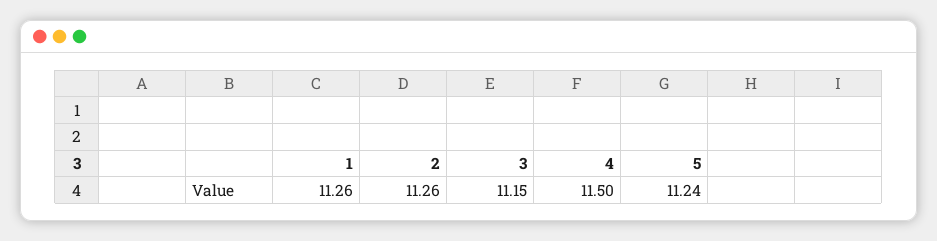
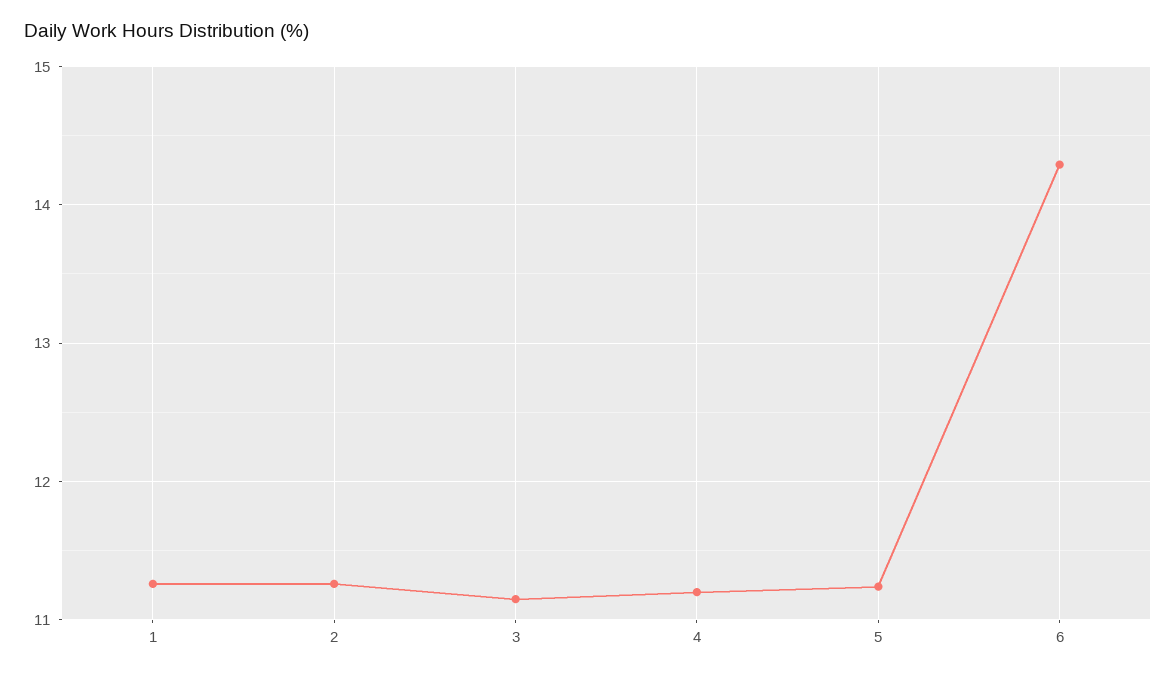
  {
    "1": 11.26,
    "2": 11.26,
    "3": 11.15,
-   "4": 11.5,
+   "4": 11.2,
-   "5": 11.24
+   "5": 11.24,
+   "6": 14.3
  }

